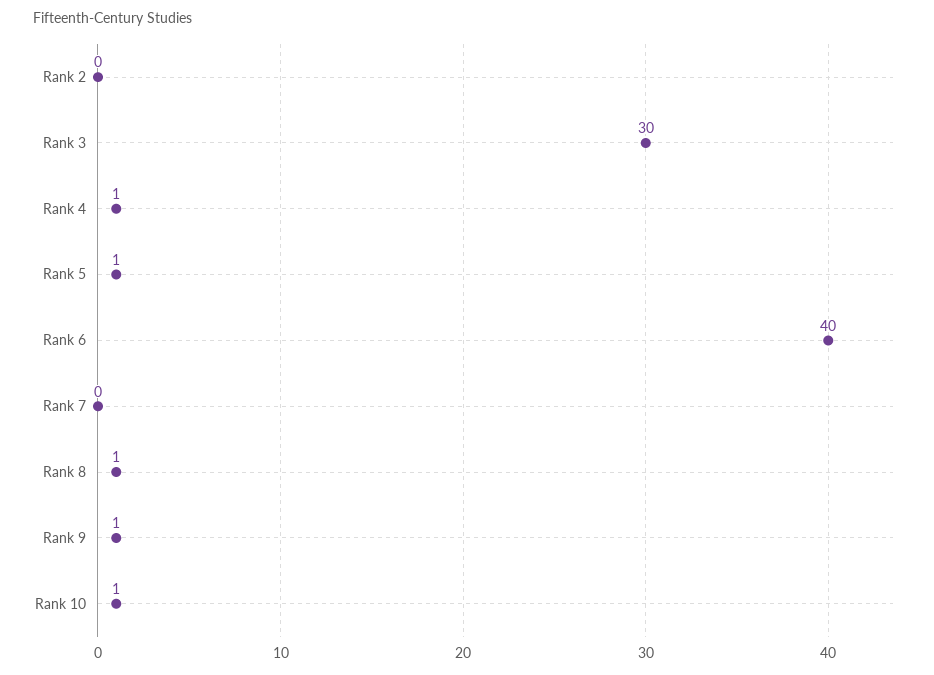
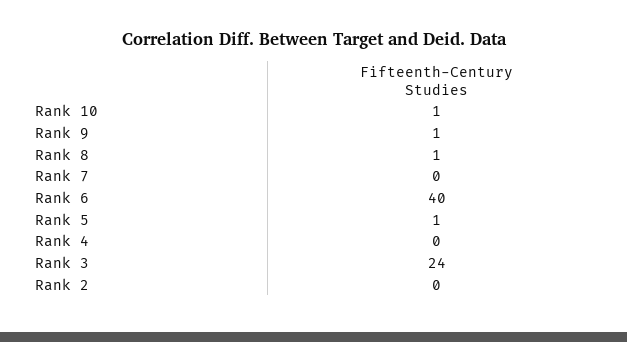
  {
    "Rank 2": 0,
-   "Rank 3": 30,
+   "Rank 3": 24,
-   "Rank 4": 1,
+   "Rank 4": 0,
    "Rank 5": 1,
    "Rank 6": 40,
    "Rank 7": 0,
    "Rank 8": 1,
    "Rank 9": 1,
    "Rank 10": 1
  }

